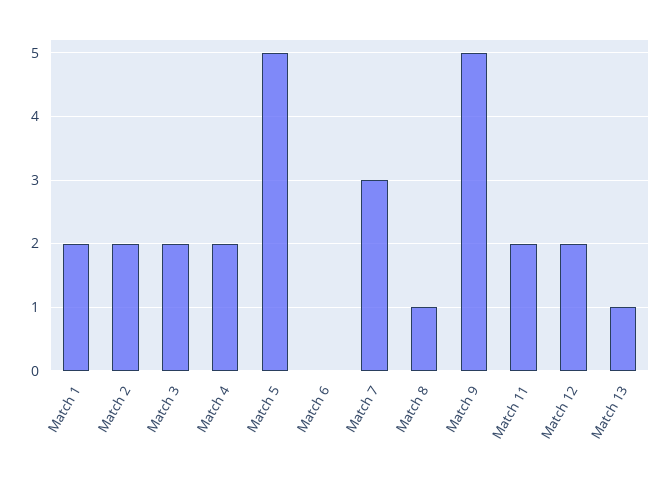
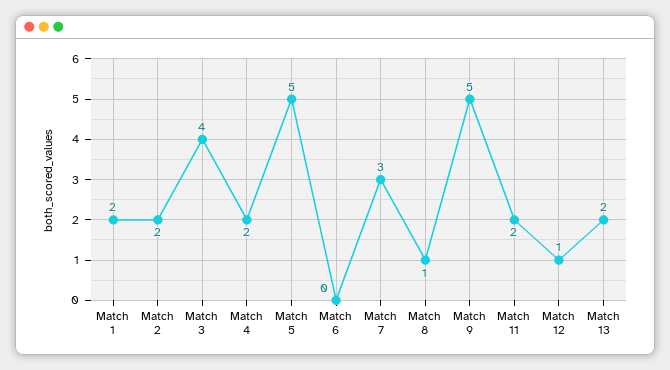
  {
    "Match 1": 2,
    "Match 2": 2,
-   "Match 3": 2,
+   "Match 3": 4,
    "Match 4": 2,
    "Match 5": 5,
    "Match 6": 0,
    "Match 7": 3,
    "Match 8": 1,
    "Match 9": 5,
    "Match 11": 2,
-   "Match 12": 2,
+   "Match 12": 1,
-   "Match 13": 1
+   "Match 13": 2
  }

